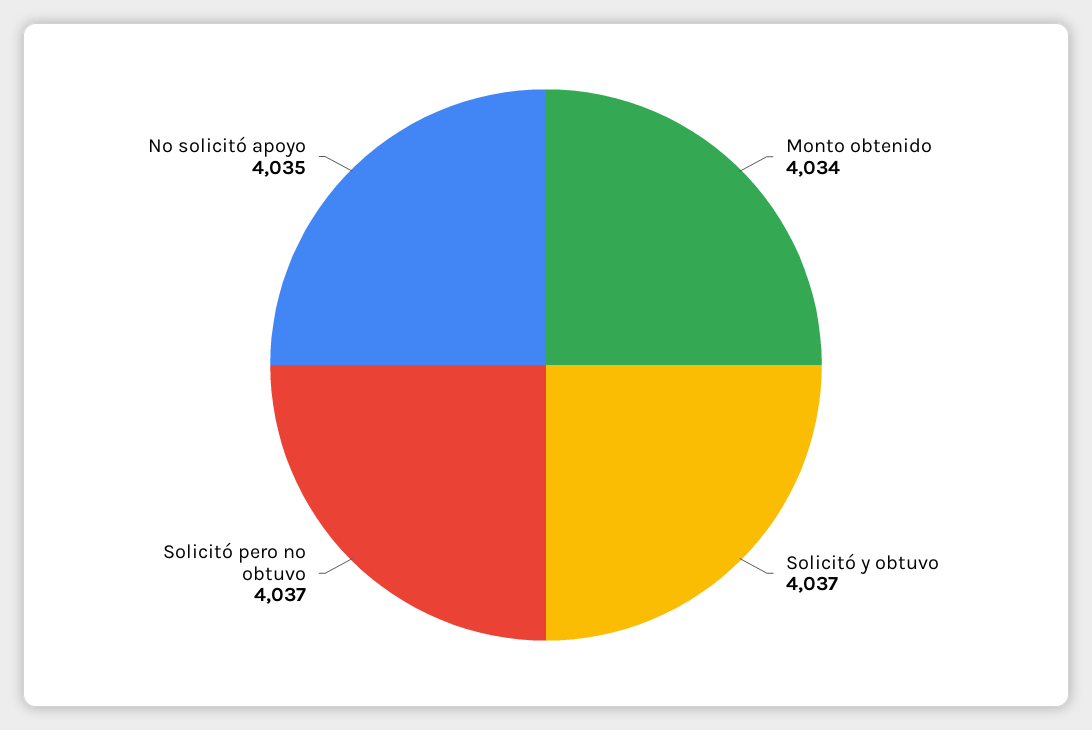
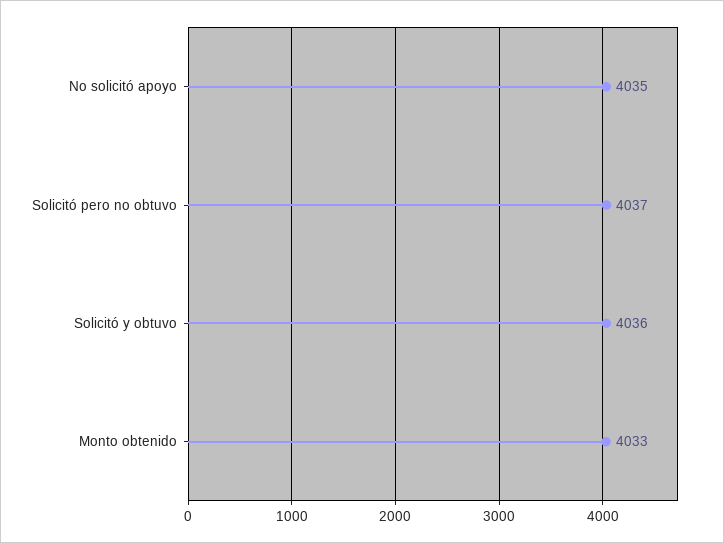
  {
-   "Monto obtenido": 4034,
+   "Monto obtenido": 4033,
-   "Solicitó y obtuvo": 4037,
+   "Solicitó y obtuvo": 4036,
    "Solicitó pero no obtuvo": 4037,
    "No solicitó apoyo": 4035
  }

